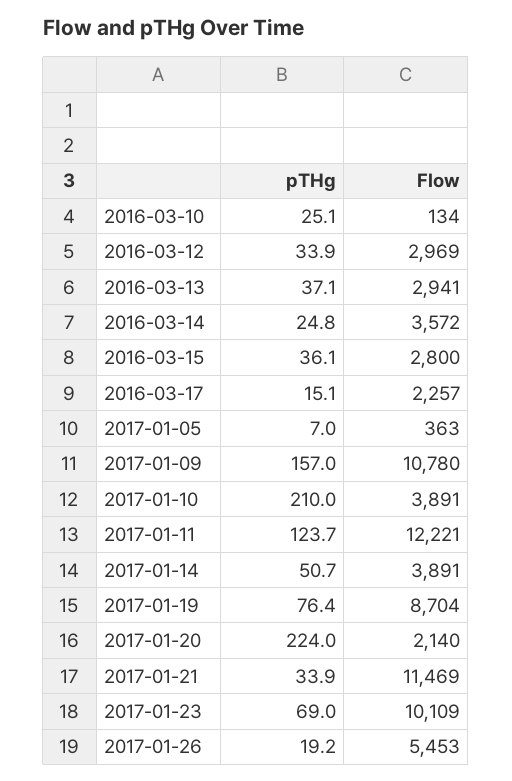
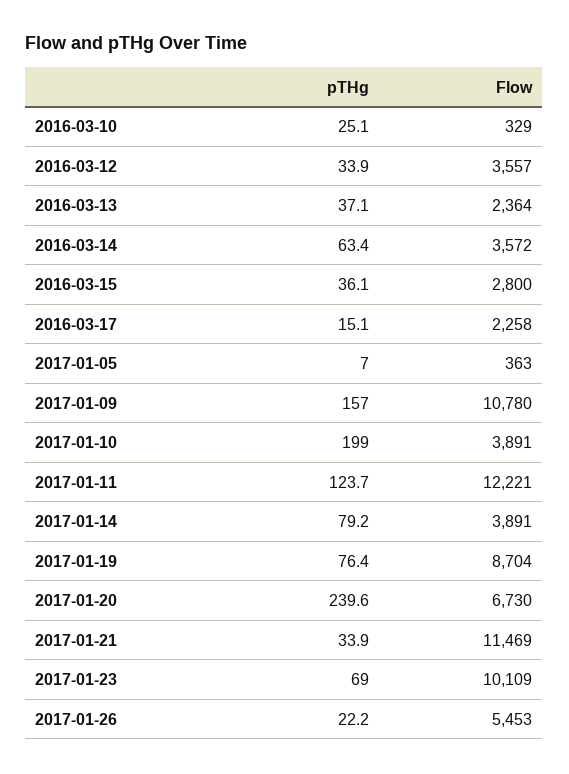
  {
    "pTHg": {
      "2016-03-10": 25.1,
      "2016-03-12": 33.9,
      "2016-03-13": 37.1,
-     "2016-03-14": 24.8,
+     "2016-03-14": 63.4,
      "2016-03-15": 36.1,
      "2016-03-17": 15.1,
      "2017-01-05": 7,
      "2017-01-09": 157,
-     "2017-01-10": 210,
+     "2017-01-10": 199,
      "2017-01-11": 123.7,
-     "2017-01-14": 50.7,
+     "2017-01-14": 79.2,
      "2017-01-19": 76.4,
-     "2017-01-20": 224,
+     "2017-01-20": 239.6,
      "2017-01-21": 33.9,
      "2017-01-23": 69,
-     "2017-01-26": 19.2
+     "2017-01-26": 22.2
    },
    "Flow": {
-     "2016-03-10": 134,
+     "2016-03-10": 329,
-     "2016-03-12": 2969,
+     "2016-03-12": 3557,
-     "2016-03-13": 2941,
+     "2016-03-13": 2364,
      "2016-03-14": 3572,
      "2016-03-15": 2800,
-     "2016-03-17": 2257,
+     "2016-03-17": 2258,
      "2017-01-05": 363,
      "2017-01-09": 10780,
      "2017-01-10": 3891,
      "2017-01-11": 12221,
      "2017-01-14": 3891,
      "2017-01-19": 8704,
-     "2017-01-20": 2140,
+     "2017-01-20": 6730,
      "2017-01-21": 11469,
      "2017-01-23": 10109,
      "2017-01-26": 5453
    }
  }

